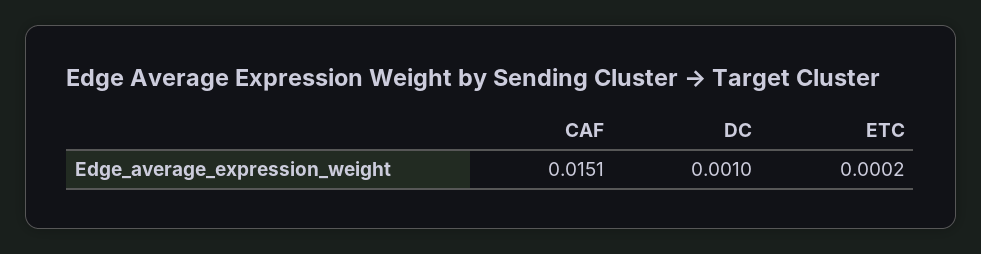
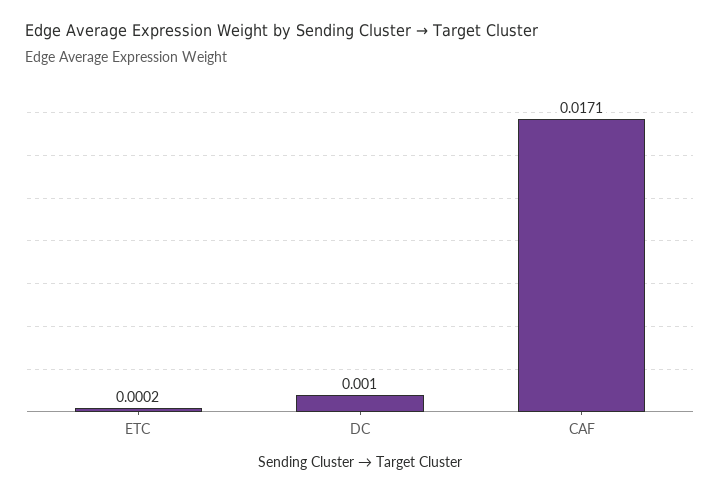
  {
-   "CAF": 0.0151,
+   "CAF": 0.0171,
    "DC": 0.001,
    "ETC": 0.0002
  }

